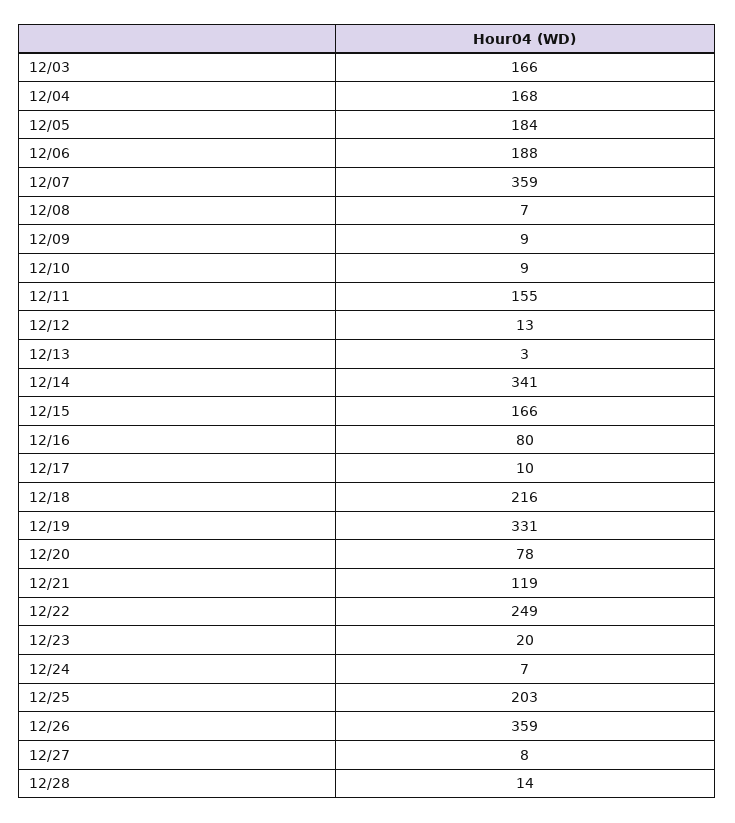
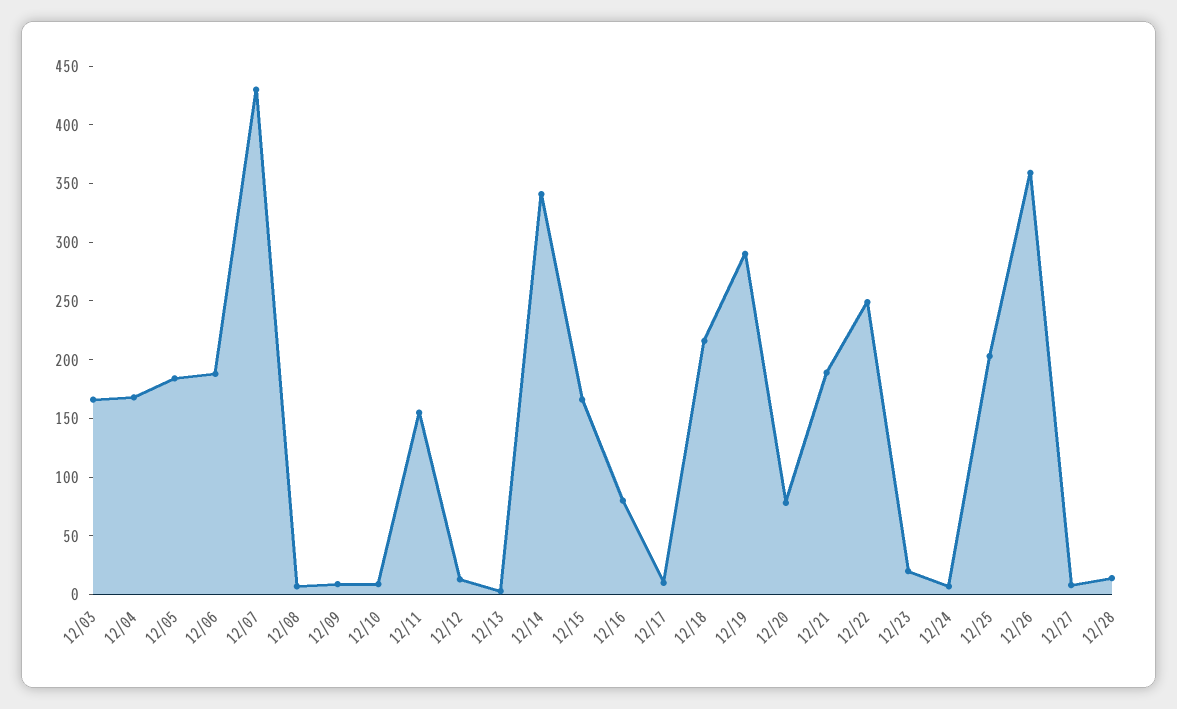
  {
    "12/03": 166,
    "12/04": 168,
    "12/05": 184,
    "12/06": 188,
-   "12/07": 359,
+   "12/07": 430,
    "12/08": 7,
    "12/09": 9,
    "12/10": 9,
    "12/11": 155,
    "12/12": 13,
    "12/13": 3,
    "12/14": 341,
    "12/15": 166,
    "12/16": 80,
    "12/17": 10,
    "12/18": 216,
-   "12/19": 331,
+   "12/19": 290,
    "12/20": 78,
-   "12/21": 119,
+   "12/21": 190,
    "12/22": 249,
    "12/23": 20,
    "12/24": 7,
    "12/25": 203,
    "12/26": 359,
    "12/27": 8,
    "12/28": 14
  }

